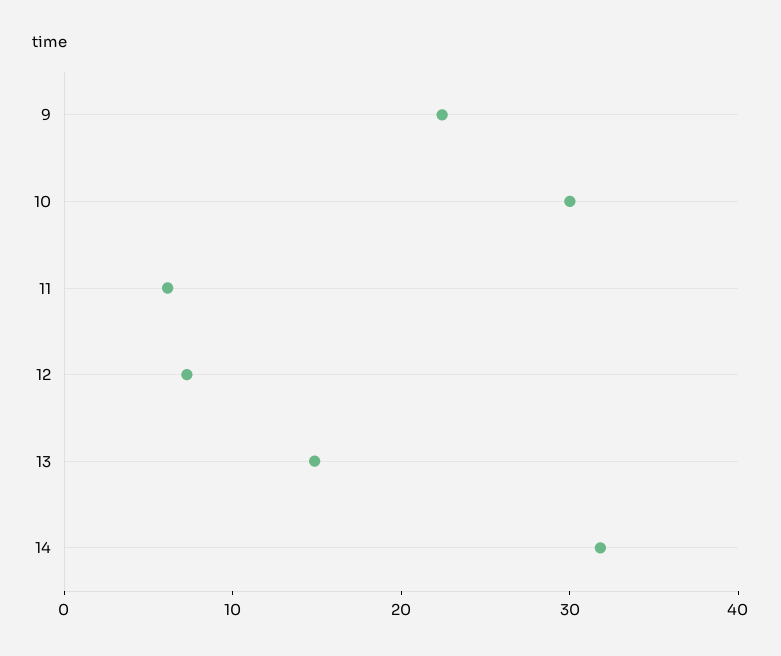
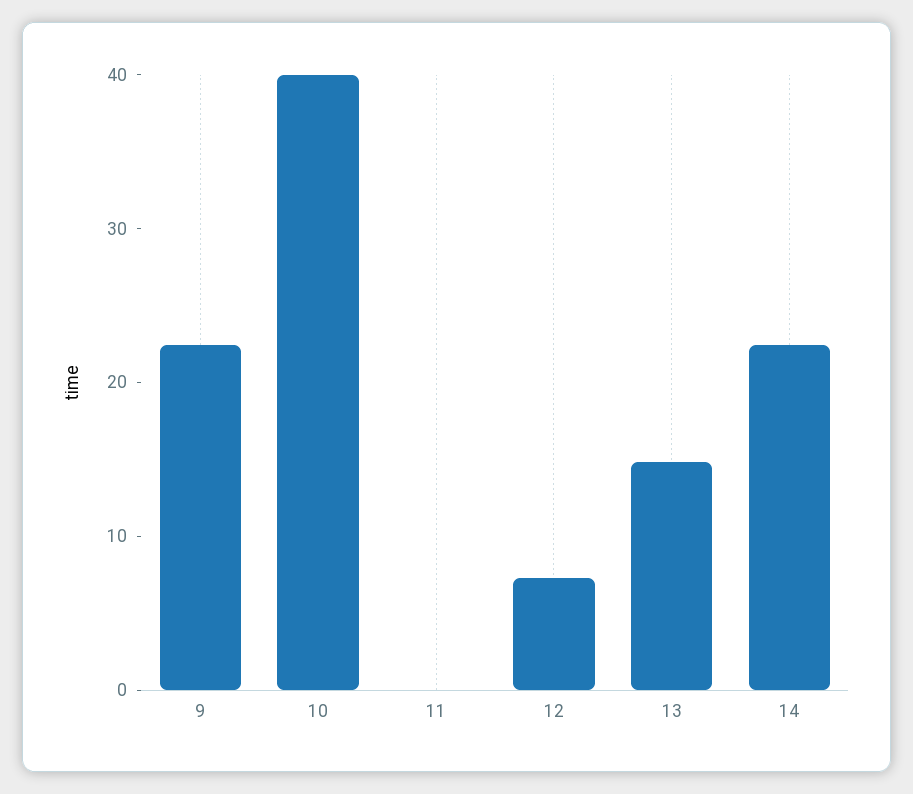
  {
    "9": 22,
-   "10": 30,
+   "10": 40,
-   "11": 6,
+   "11": 0,
    "12": 8,
    "13": 14,
-   "14": 32
+   "14": 22
  }

